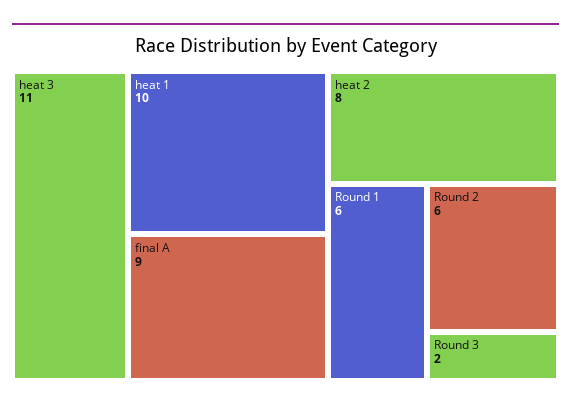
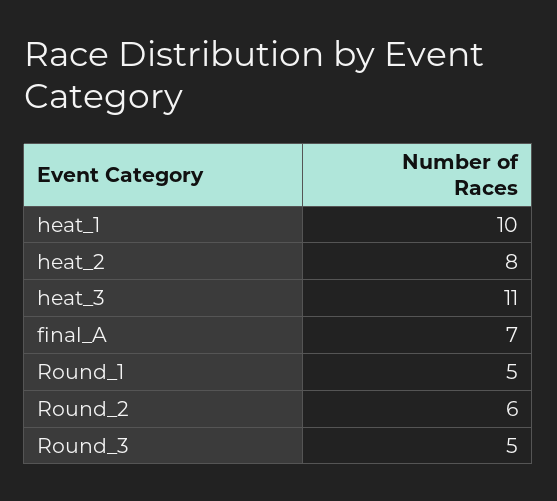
  {
    "heat 3": 11,
    "heat 1": 10,
-   "final A": 9,
+   "final A": 7,
    "heat 2": 8,
-   "Round 1": 6,
+   "Round 1": 5,
    "Round 2": 6,
-   "Round 3": 2
+   "Round 3": 5
  }

